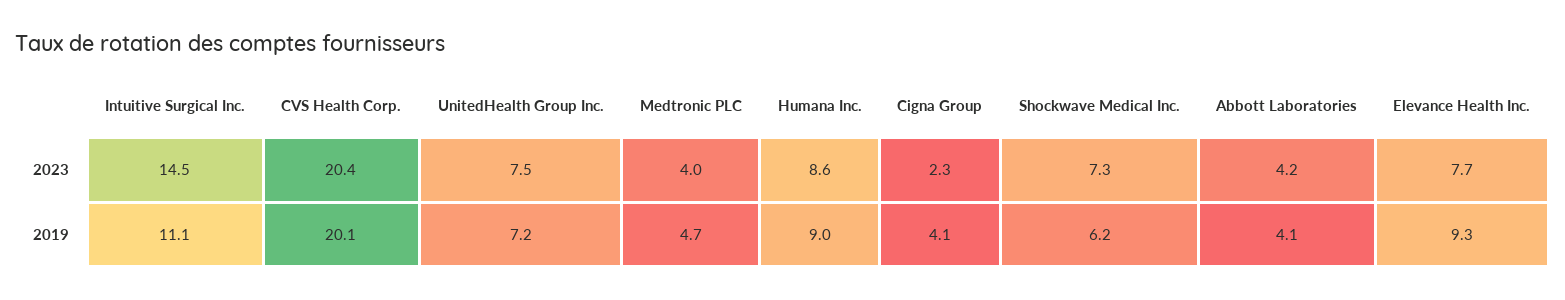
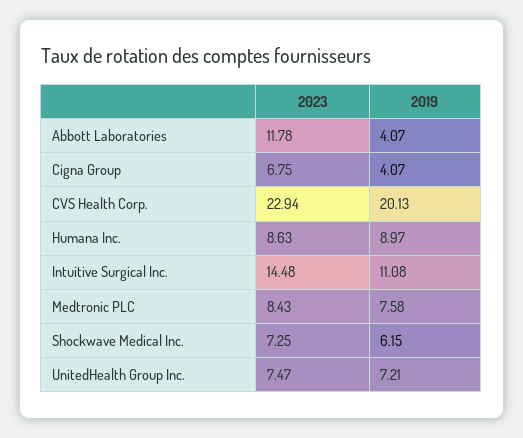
  {
    "Intuitive Surgical Inc.": {
      "2023": 14.48,
      "2019": 11.08
    },
    "CVS Health Corp.": {
-     "2023": 20.4,
+     "2023": 22.94,
      "2019": 20.13
    },
    "UnitedHealth Group Inc.": {
      "2023": 7.47,
      "2019": 7.21
    },
    "Medtronic PLC": {
-     "2023": 4,
+     "2023": 8.43,
-     "2019": 4.7
+     "2019": 7.58
    },
    "Humana Inc.": {
      "2023": 8.63,
      "2019": 8.97
    },
    "Cigna Group": {
-     "2023": 2.3,
+     "2023": 6.75,
      "2019": 4.07
    },
    "Shockwave Medical Inc.": {
      "2023": 7.25,
      "2019": 6.15
    },
    "Abbott Laboratories": {
-     "2023": 4.2,
+     "2023": 11.78,
      "2019": 4.07
-   },
+   }
-   "Elevance Health Inc.": {
-     "2023": 7.7,
-     "2019": 9.3
-   }
  }

